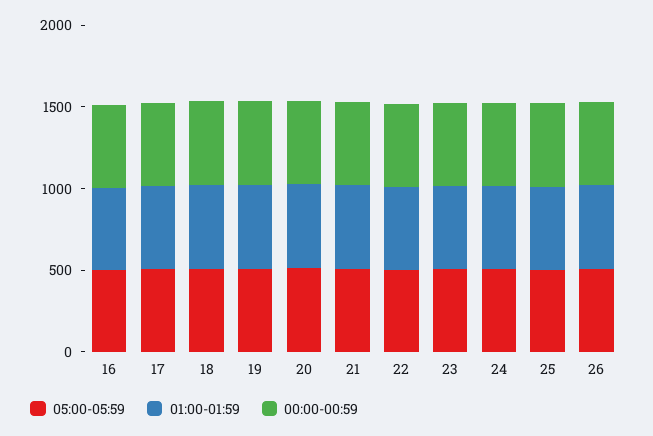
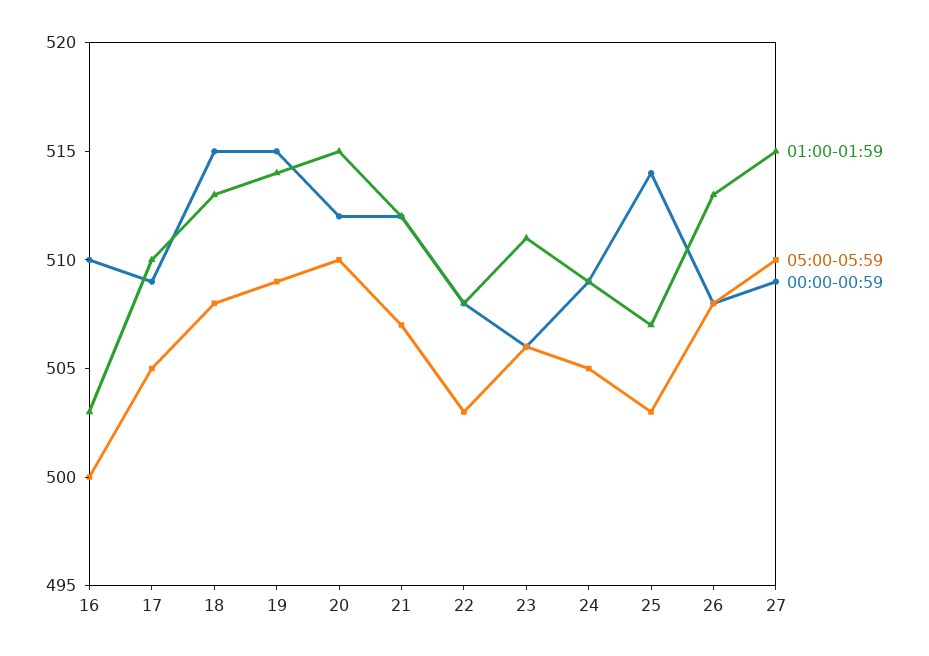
  {
    "05:00-05:59": {
      "16": 500,
      "17": 505,
      "18": 508,
      "19": 509,
      "20": 510,
      "21": 507,
      "22": 503,
      "23": 506,
      "24": 505,
      "25": 503,
-     "26": 508
+     "26": 508,
+     "27": 510
    },
    "01:00-01:59": {
      "16": 503,
      "17": 510,
      "18": 513,
      "19": 514,
      "20": 515,
      "21": 512,
      "22": 508,
      "23": 511,
      "24": 509,
      "25": 507,
-     "26": 513
+     "26": 513,
+     "27": 515
    },
    "00:00-00:59": {
      "16": 510,
      "17": 509,
      "18": 515,
      "19": 515,
      "20": 512,
      "21": 512,
      "22": 508,
      "23": 506,
      "24": 509,
      "25": 514,
-     "26": 508
+     "26": 508,
+     "27": 509
    }
  }

